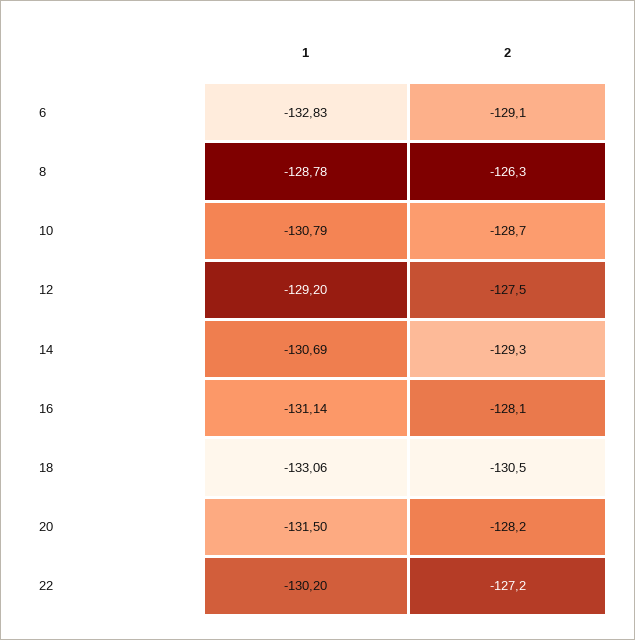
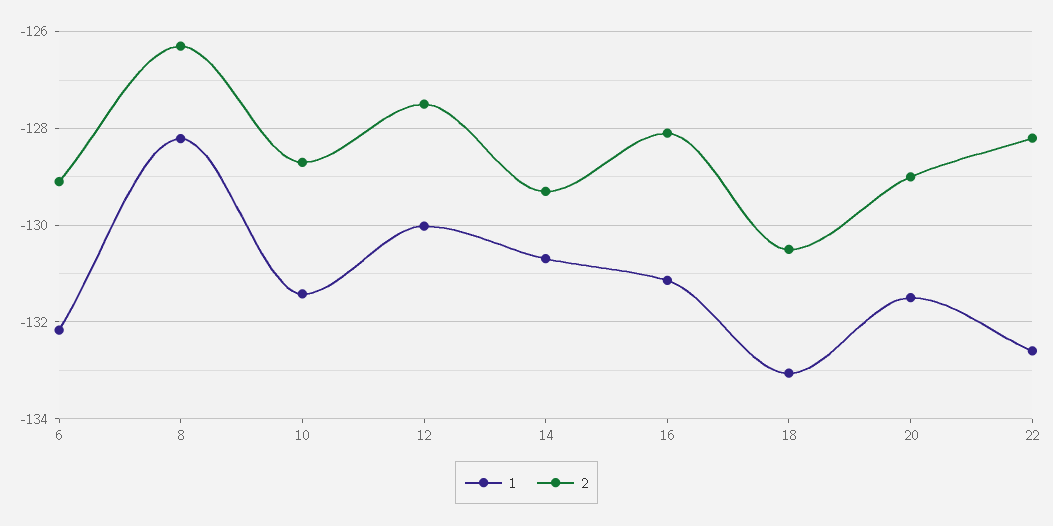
  {
    "1": {
-     "6": -132.83,
+     "6": -132.2,
-     "8": -128.78,
+     "8": -128.2,
-     "10": -130.79,
+     "10": -131.4,
-     "12": -129.2,
+     "12": -130,
      "14": -130.69,
      "16": -131.14,
      "18": -133.06,
      "20": -131.5,
-     "22": -130.2
+     "22": -132.6
    },
    "2": {
      "6": -129.1,
      "8": -126.3,
      "10": -128.7,
      "12": -127.5,
      "14": -129.3,
      "16": -128.1,
      "18": -130.5,
-     "20": -128.2,
+     "20": -129,
-     "22": -127.2
+     "22": -128.2
    }
  }

